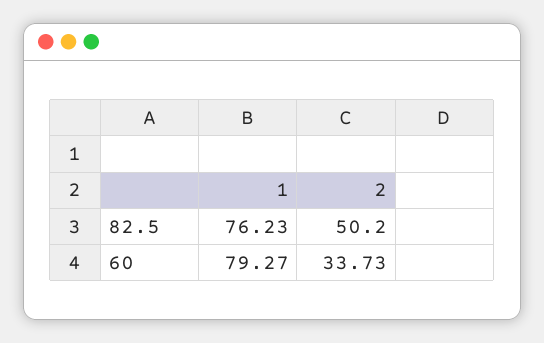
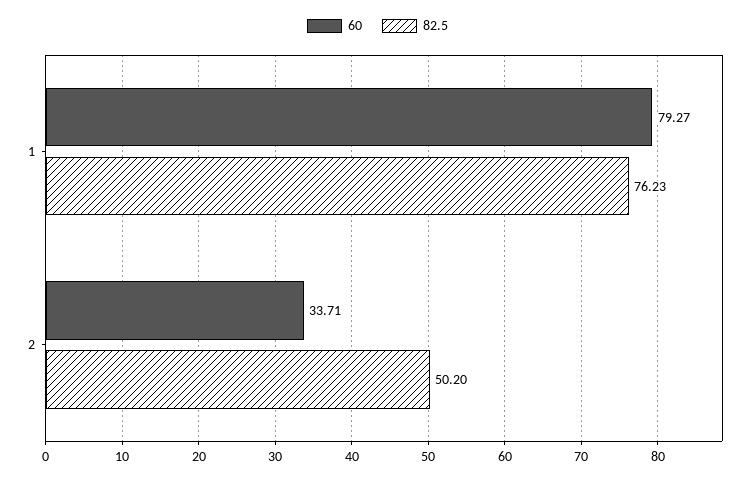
  {
    "82.5": {
      "1": 76.23,
      "2": 50.2
    },
    "60": {
      "1": 79.27,
-     "2": 33.73
+     "2": 33.71
    }
  }

